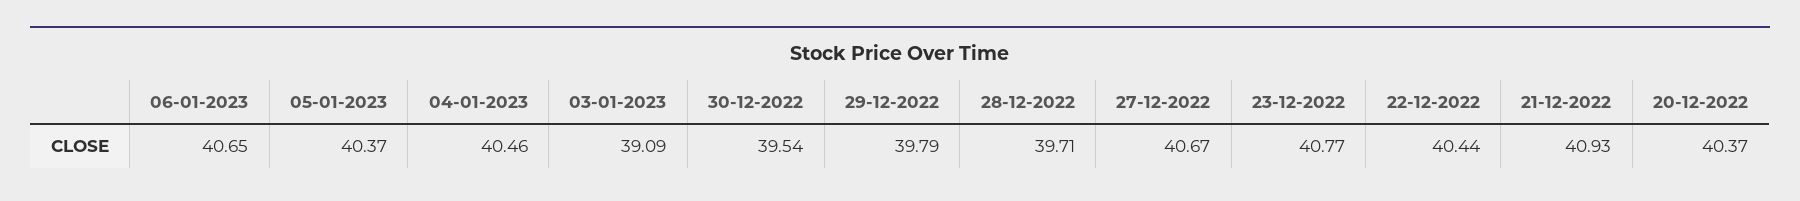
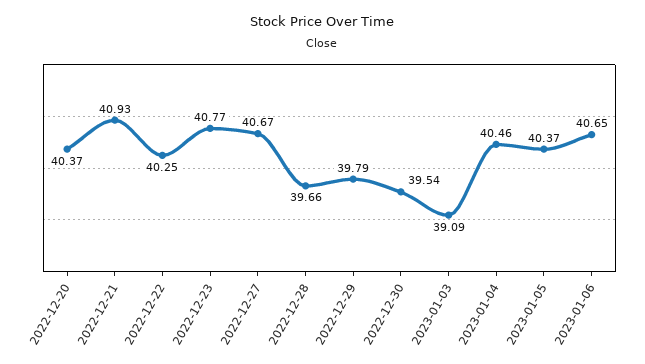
  {
    "06-01-2023": 40.65,
    "05-01-2023": 40.37,
    "04-01-2023": 40.46,
    "03-01-2023": 39.09,
    "30-12-2022": 39.54,
    "29-12-2022": 39.79,
-   "28-12-2022": 39.71,
+   "28-12-2022": 39.66,
    "27-12-2022": 40.67,
    "23-12-2022": 40.77,
-   "22-12-2022": 40.44,
+   "22-12-2022": 40.25,
    "21-12-2022": 40.93,
    "20-12-2022": 40.37
  }

